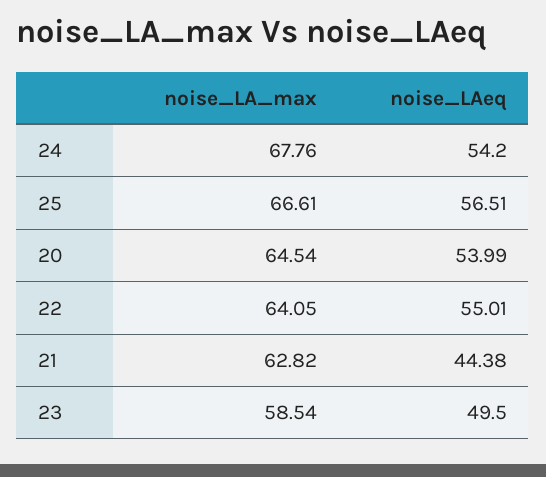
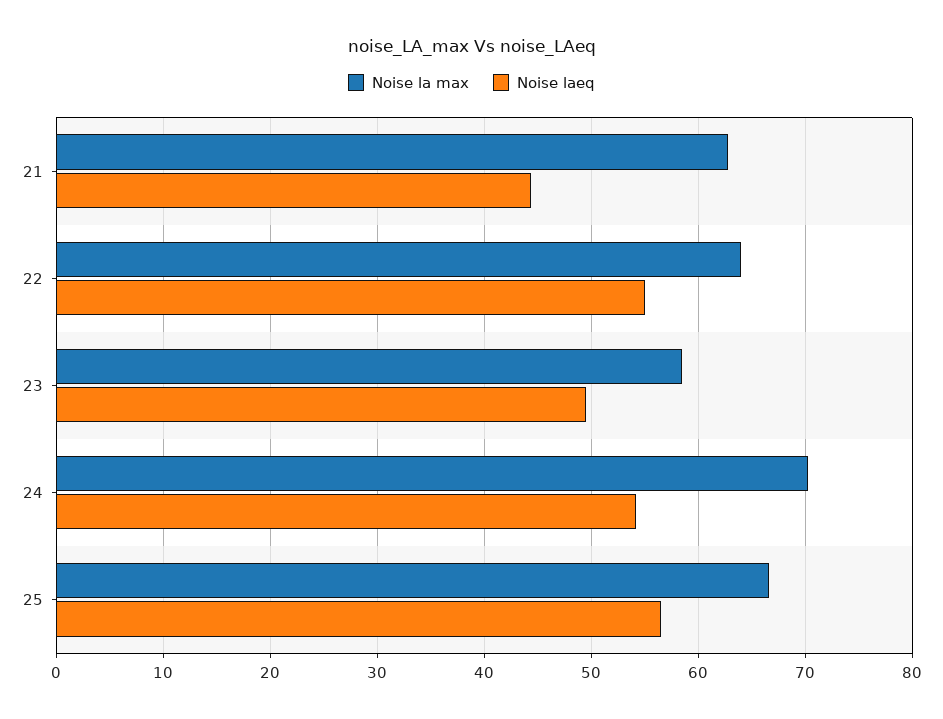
  {
    "noise_LA_max": {
-     "24": 67.76,
+     "24": 70,
      "25": 66.61,
-     "20": 64.54,
      "22": 64.05,
      "21": 62.82,
      "23": 58.54
    },
    "noise_LAeq": {
      "24": 54.2,
      "25": 56.51,
-     "20": 53.99,
      "22": 55.01,
      "21": 44.38,
      "23": 49.5
    }
  }

